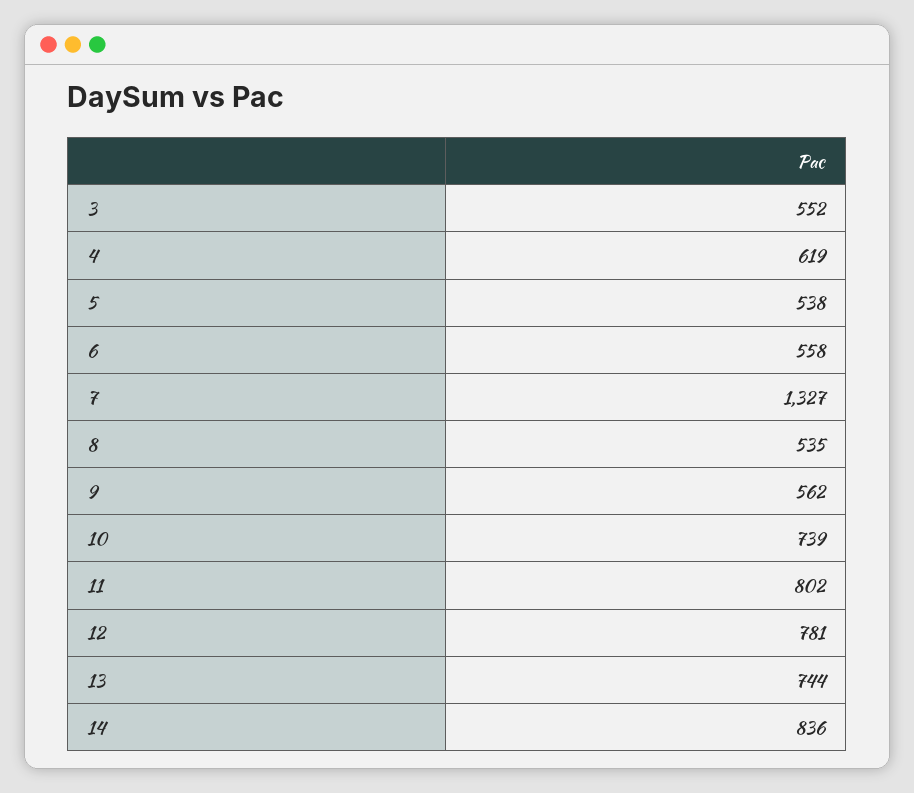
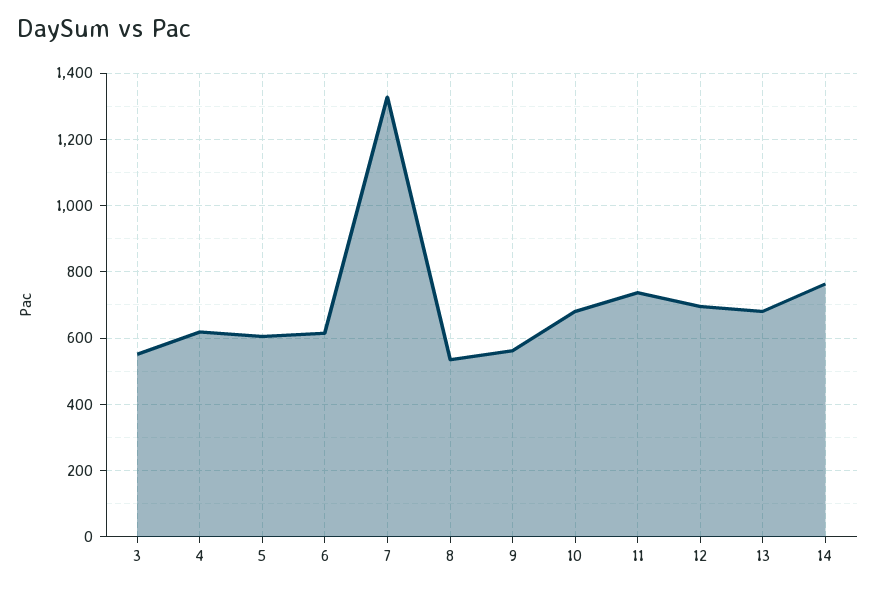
  {
    "3": 552,
    "4": 619,
-   "5": 538,
+   "5": 600,
-   "6": 558,
+   "6": 620,
    "7": 1327,
    "8": 535,
    "9": 562,
-   "10": 739,
+   "10": 680,
-   "11": 802,
+   "11": 740,
-   "12": 781,
+   "12": 700,
-   "13": 744,
+   "13": 680,
-   "14": 836
+   "14": 760
  }

